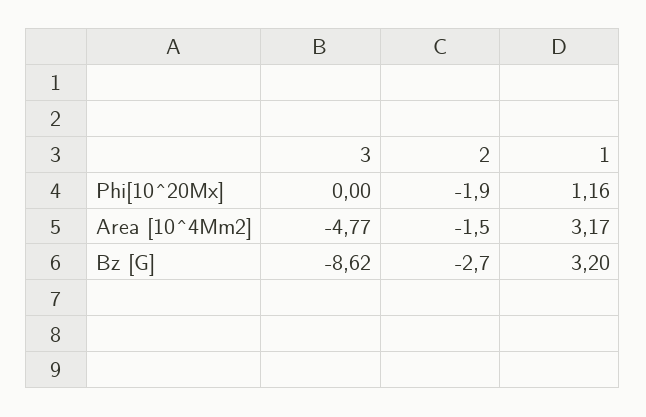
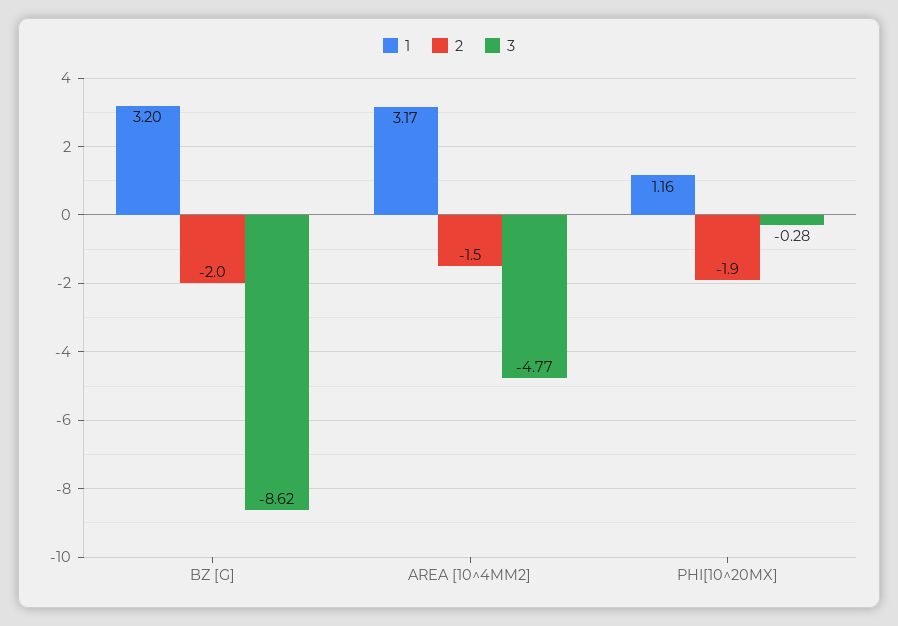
  {
    "3": {
-     "Phi[10^20Mx]": 0,
+     "Phi[10^20Mx]": -0.28,
      "Area [10^4Mm2]": -4.77,
      "Bz [G]": -8.62
    },
    "2": {
      "Phi[10^20Mx]": -1.9,
      "Area [10^4Mm2]": -1.5,
-     "Bz [G]": -2.7
+     "Bz [G]": -2
    },
    "1": {
      "Phi[10^20Mx]": 1.16,
      "Area [10^4Mm2]": 3.17,
      "Bz [G]": 3.2
    }
  }

